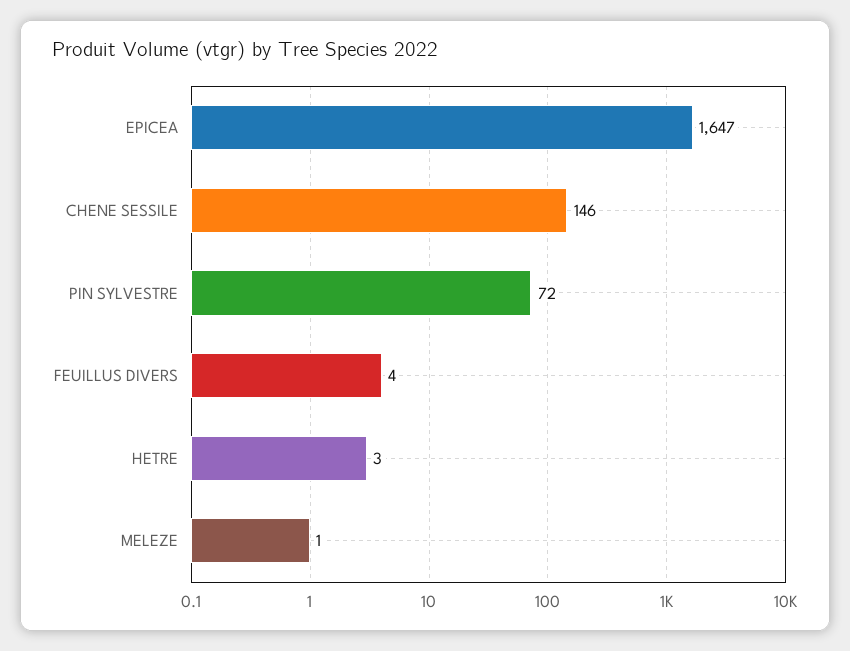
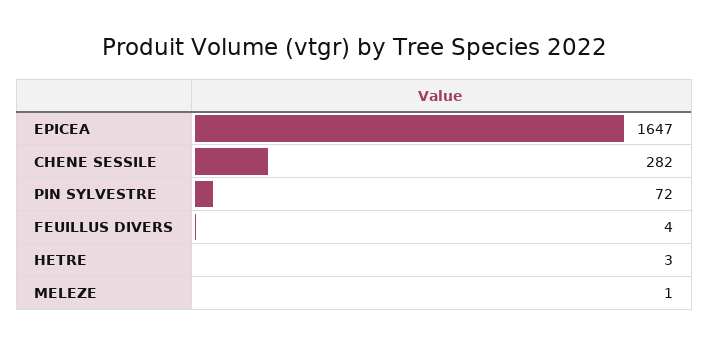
  {
    "EPICEA": 1647,
-   "CHENE SESSILE": 146,
+   "CHENE SESSILE": 282,
    "PIN SYLVESTRE": 72,
    "FEUILLUS DIVERS": 4,
    "HETRE": 3,
    "MELEZE": 1
  }

